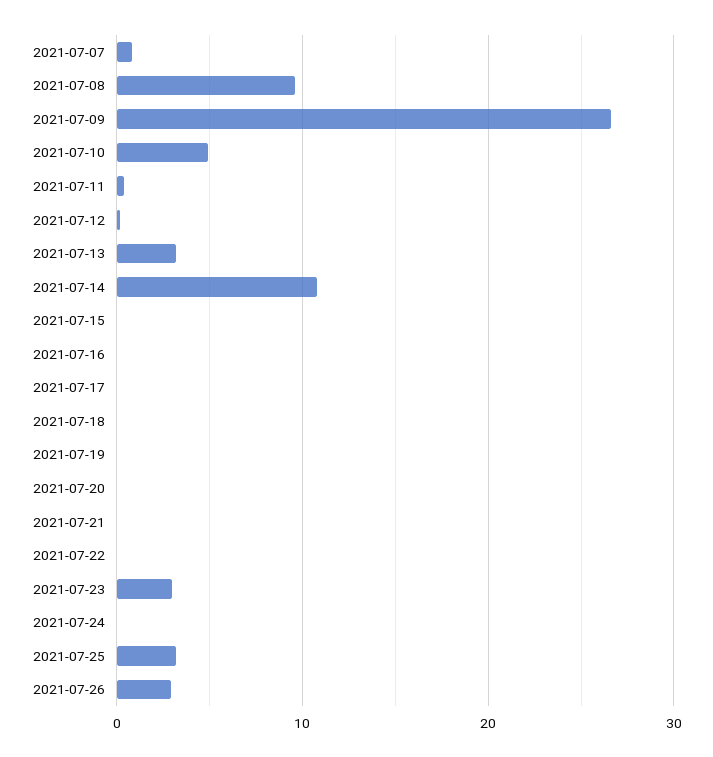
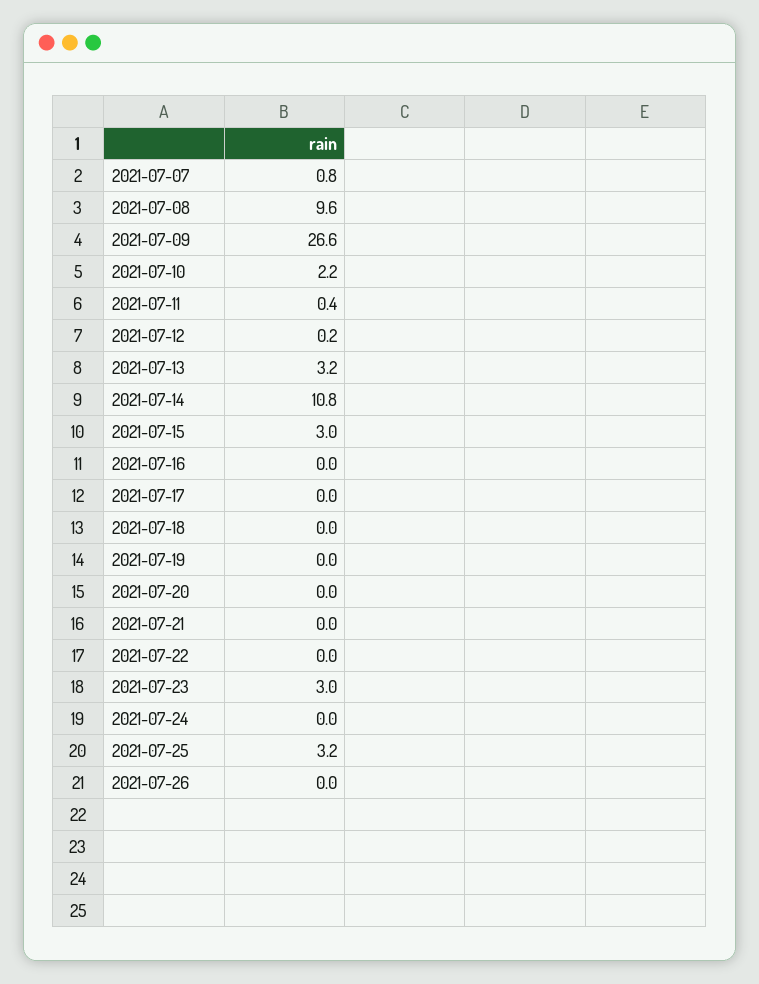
  {
    "2021-07-07": 0.8,
    "2021-07-08": 9.6,
    "2021-07-09": 26.6,
-   "2021-07-10": 5,
+   "2021-07-10": 2.2,
    "2021-07-11": 0.4,
    "2021-07-12": 0.2,
    "2021-07-13": 3.2,
    "2021-07-14": 10.8,
-   "2021-07-15": 0,
+   "2021-07-15": 3,
    "2021-07-16": 0,
    "2021-07-17": 0,
    "2021-07-18": 0,
    "2021-07-19": 0,
    "2021-07-20": 0,
    "2021-07-21": 0,
    "2021-07-22": 0,
    "2021-07-23": 3,
    "2021-07-24": 0,
    "2021-07-25": 3.2,
-   "2021-07-26": 3
+   "2021-07-26": 0
  }

